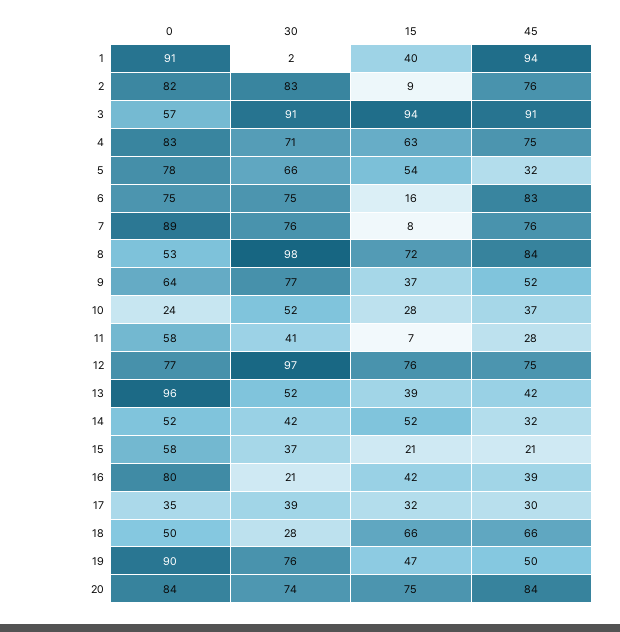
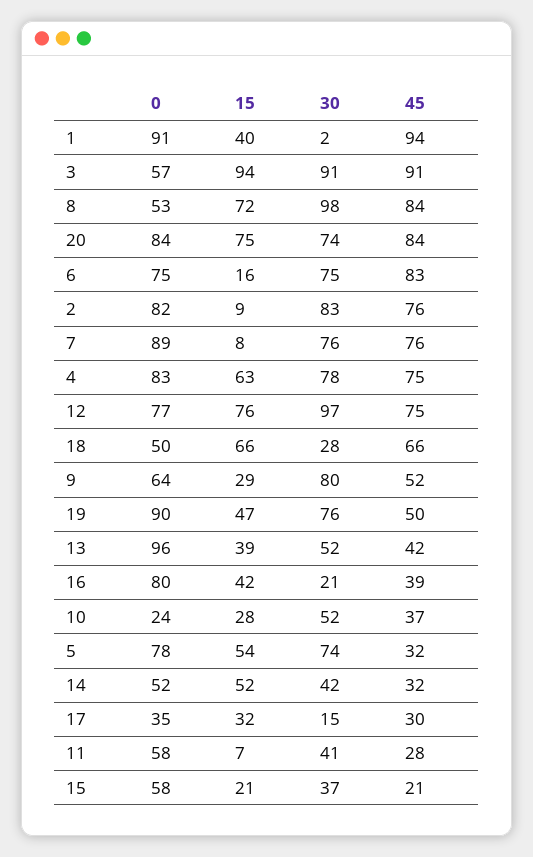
  {
    "0": {
      "1": 91,
      "2": 82,
      "3": 57,
      "4": 83,
      "5": 78,
      "6": 75,
      "7": 89,
      "8": 53,
      "9": 64,
      "10": 24,
      "11": 58,
      "12": 77,
      "13": 96,
      "14": 52,
      "15": 58,
      "16": 80,
      "17": 35,
      "18": 50,
      "19": 90,
      "20": 84
    },
    "30": {
      "1": 2,
      "2": 83,
      "3": 91,
-     "4": 71,
+     "4": 78,
-     "5": 66,
+     "5": 74,
      "6": 75,
      "7": 76,
      "8": 98,
-     "9": 77,
+     "9": 80,
      "10": 52,
      "11": 41,
      "12": 97,
      "13": 52,
      "14": 42,
      "15": 37,
      "16": 21,
-     "17": 39,
+     "17": 15,
      "18": 28,
      "19": 76,
      "20": 74
    },
    "15": {
      "1": 40,
      "2": 9,
      "3": 94,
      "4": 63,
      "5": 54,
      "6": 16,
      "7": 8,
      "8": 72,
-     "9": 37,
+     "9": 29,
      "10": 28,
      "11": 7,
      "12": 76,
      "13": 39,
      "14": 52,
      "15": 21,
      "16": 42,
      "17": 32,
      "18": 66,
      "19": 47,
      "20": 75
    },
    "45": {
      "1": 94,
      "2": 76,
      "3": 91,
      "4": 75,
      "5": 32,
      "6": 83,
      "7": 76,
      "8": 84,
      "9": 52,
      "10": 37,
      "11": 28,
      "12": 75,
      "13": 42,
      "14": 32,
      "15": 21,
      "16": 39,
      "17": 30,
      "18": 66,
      "19": 50,
      "20": 84
    }
  }

